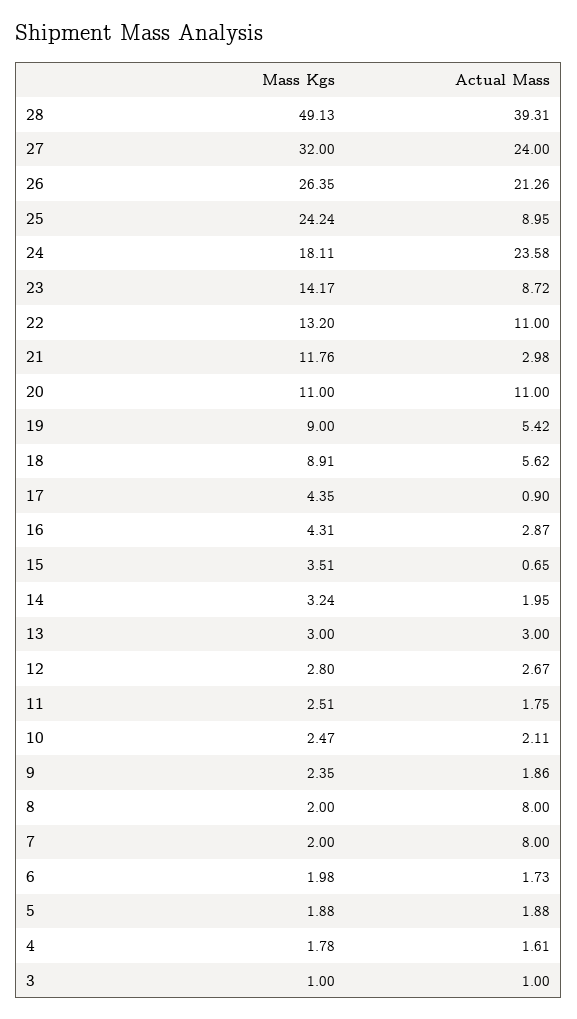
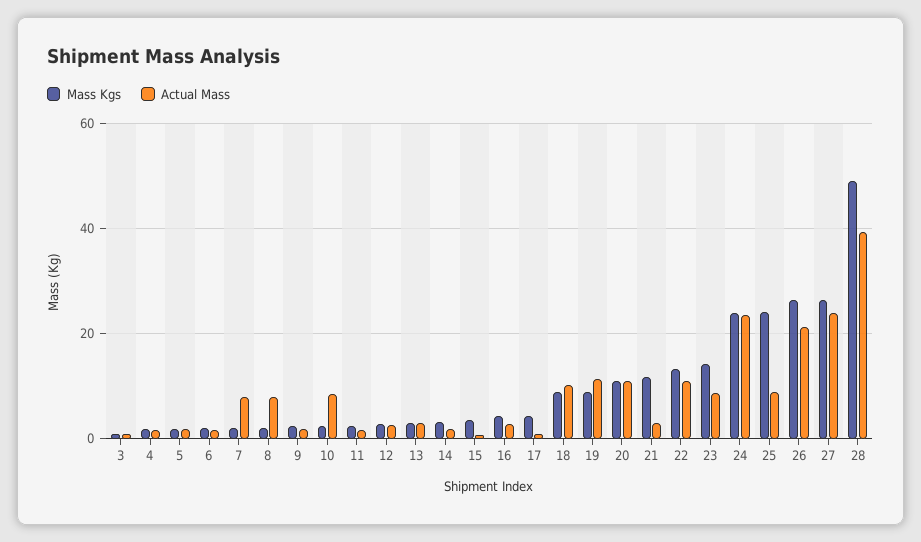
  {
    "Mass Kgs": {
      "28": 49.13,
-     "27": 32,
+     "27": 26,
      "26": 26.35,
      "25": 24.24,
-     "24": 18.11,
+     "24": 24,
      "23": 14.17,
      "22": 13.2,
      "21": 11.76,
      "20": 11,
      "19": 9,
      "18": 8.91,
      "17": 4.35,
      "16": 4.31,
      "15": 3.51,
      "14": 3.24,
      "13": 3,
      "12": 2.8,
      "11": 2.51,
      "10": 2.47,
      "9": 2.35,
      "8": 2,
      "7": 2,
      "6": 1.98,
      "5": 1.88,
      "4": 1.78,
      "3": 1
    },
    "Actual Mass": {
      "28": 39.31,
      "27": 24,
      "26": 21.26,
      "25": 8.95,
      "24": 23.58,
      "23": 8.72,
      "22": 11,
      "21": 2.98,
      "20": 11,
-     "19": 5.42,
+     "19": 12,
-     "18": 5.62,
+     "18": 10,
      "17": 0.9,
      "16": 2.87,
      "15": 0.65,
      "14": 1.95,
      "13": 3,
      "12": 2.67,
      "11": 1.75,
-     "10": 2.11,
+     "10": 8,
      "9": 1.86,
      "8": 8,
      "7": 8,
      "6": 1.73,
      "5": 1.88,
      "4": 1.61,
      "3": 1
    }
  }

